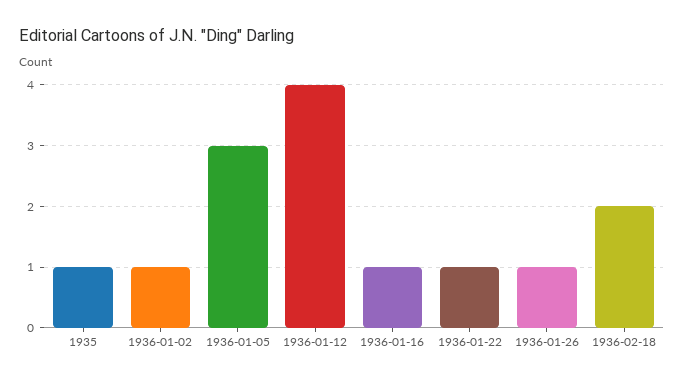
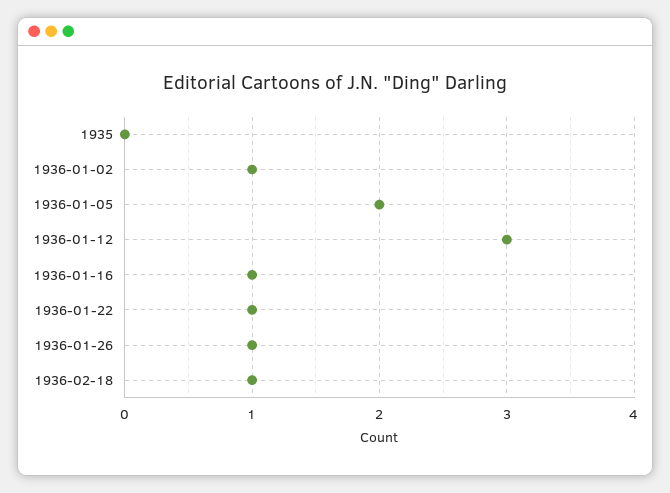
  {
-   "1935": 1,
+   "1935": 0,
    "1936-01-02": 1,
-   "1936-01-05": 3,
+   "1936-01-05": 2,
-   "1936-01-12": 4,
+   "1936-01-12": 3,
    "1936-01-16": 1,
    "1936-01-22": 1,
    "1936-01-26": 1,
-   "1936-02-18": 2
+   "1936-02-18": 1
  }

